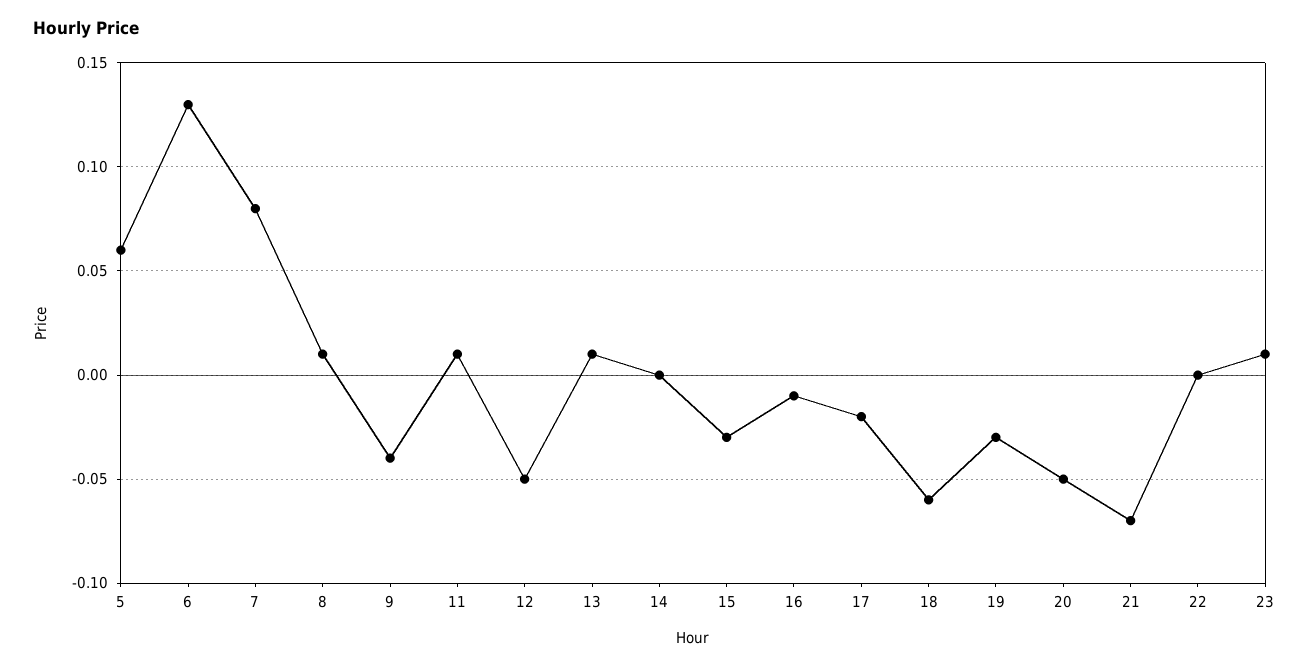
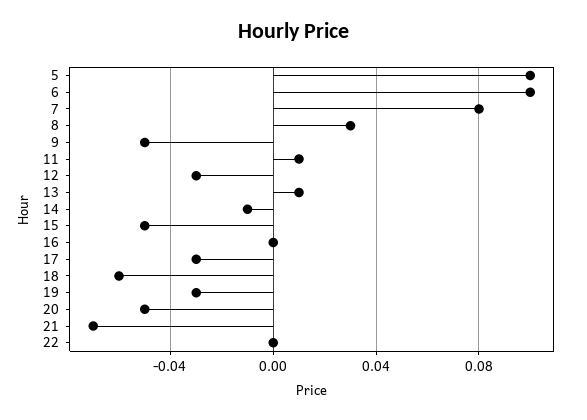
  {
-   "5": 0.06,
+   "5": 0.1,
-   "6": 0.13,
+   "6": 0.1,
    "7": 0.08,
-   "8": 0.01,
+   "8": 0.03,
-   "9": -0.04,
+   "9": -0.05,
    "11": 0.01,
-   "12": -0.05,
+   "12": -0.03,
    "13": 0.01,
-   "14": 0,
+   "14": -0.01,
-   "15": -0.03,
+   "15": -0.05,
-   "16": -0.01,
+   "16": 0,
-   "17": -0.02,
+   "17": -0.03,
    "18": -0.06,
    "19": -0.03,
    "20": -0.05,
    "21": -0.07,
-   "22": 0,
+   "22": 0
-   "23": 0.01
  }

